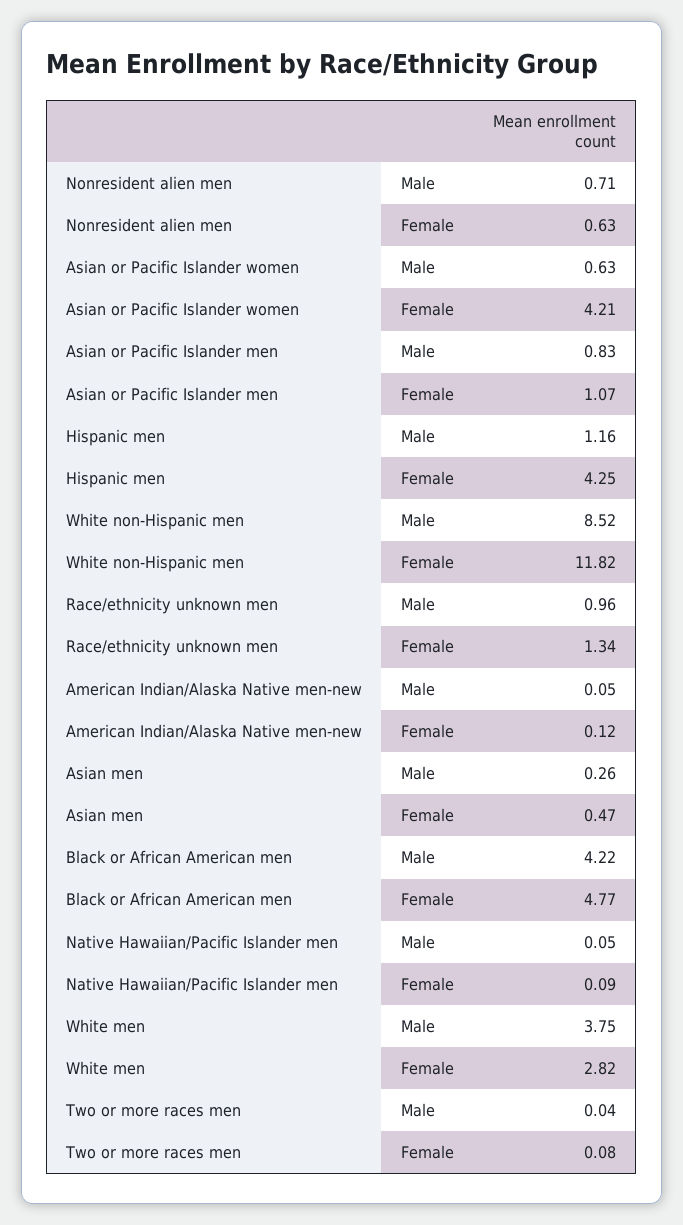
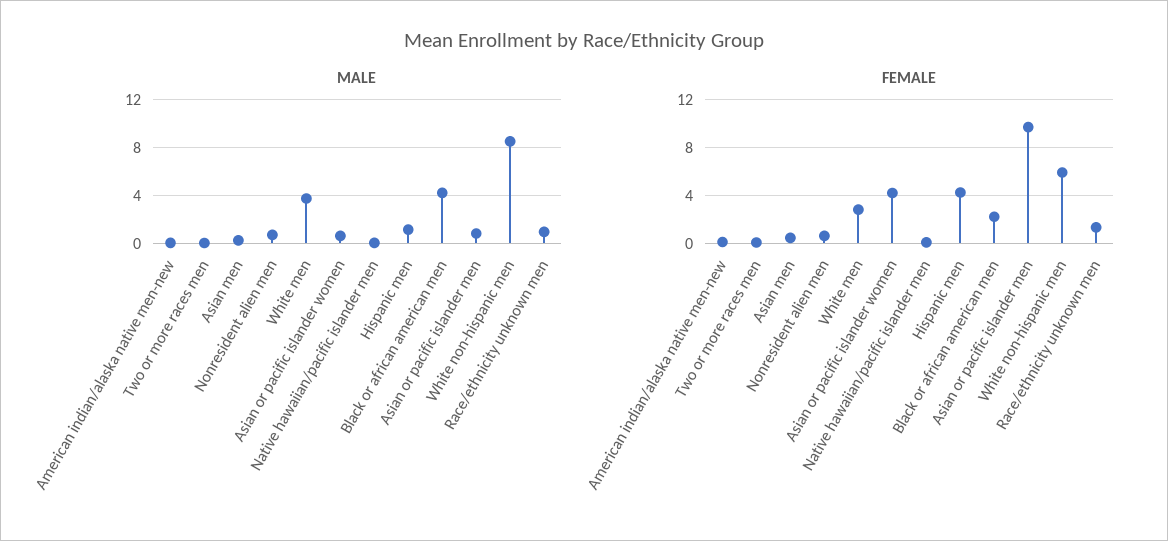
  {
    "Male": {
      "Nonresident alien men": 0.71,
      "Asian or Pacific Islander women": 0.63,
      "Asian or Pacific Islander men": 0.83,
      "Hispanic men": 1.16,
      "White non-Hispanic men": 8.52,
      "Race/ethnicity unknown men": 0.96,
      "American Indian/Alaska Native men-new": 0.05,
      "Asian men": 0.26,
      "Black or African American men": 4.22,
      "Native Hawaiian/Pacific Islander men": 0.05,
      "White men": 3.75,
      "Two or more races men": 0.04
    },
    "Female": {
      "Nonresident alien men": 0.63,
      "Asian or Pacific Islander women": 4.21,
-     "Asian or Pacific Islander men": 1.07,
+     "Asian or Pacific Islander men": 10,
      "Hispanic men": 4.25,
-     "White non-Hispanic men": 11.82,
+     "White non-Hispanic men": 6,
      "Race/ethnicity unknown men": 1.34,
      "American Indian/Alaska Native men-new": 0.12,
      "Asian men": 0.47,
-     "Black or African American men": 4.77,
+     "Black or African American men": 2,
      "Native Hawaiian/Pacific Islander men": 0.09,
      "White men": 2.82,
      "Two or more races men": 0.08
    }
  }

